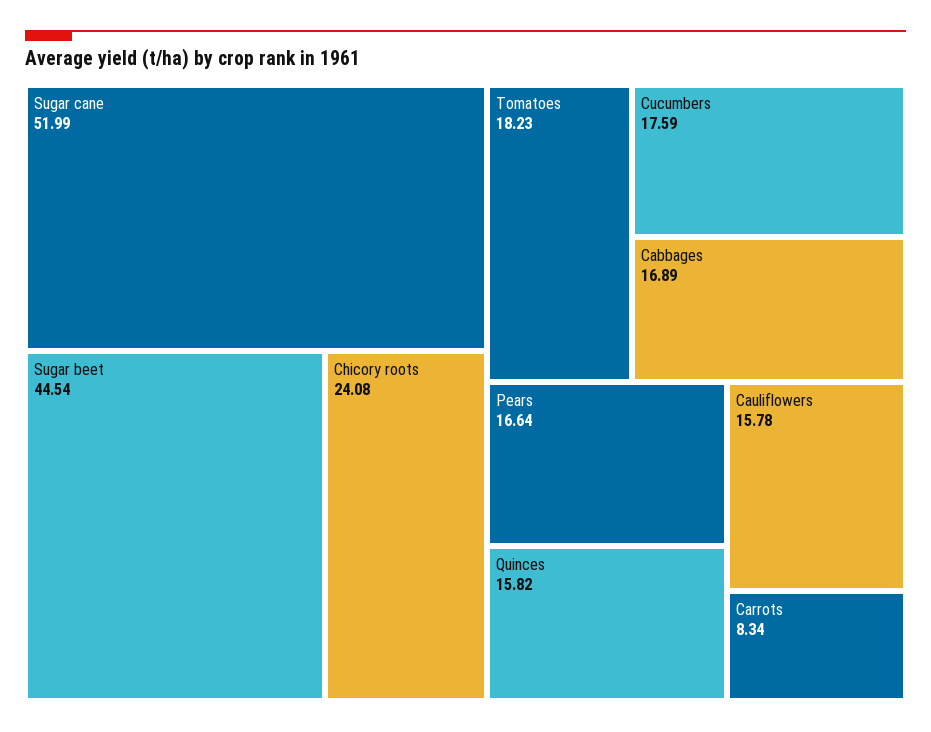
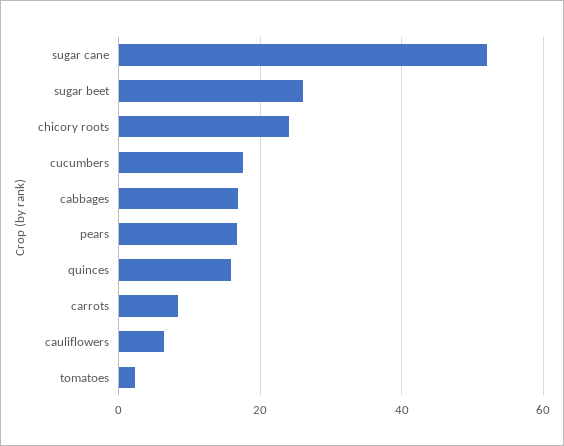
  {
    "Sugar cane": 51.99,
-   "Sugar beet": 44.54,
+   "Sugar beet": 26,
    "Chicory roots": 24.08,
-   "Tomatoes": 18.23,
+   "Tomatoes": 2,
    "Cucumbers": 17.59,
    "Cabbages": 16.89,
    "Pears": 16.64,
    "Quinces": 15.82,
-   "Cauliflowers": 15.78,
+   "Cauliflowers": 6,
    "Carrots": 8.34
  }

